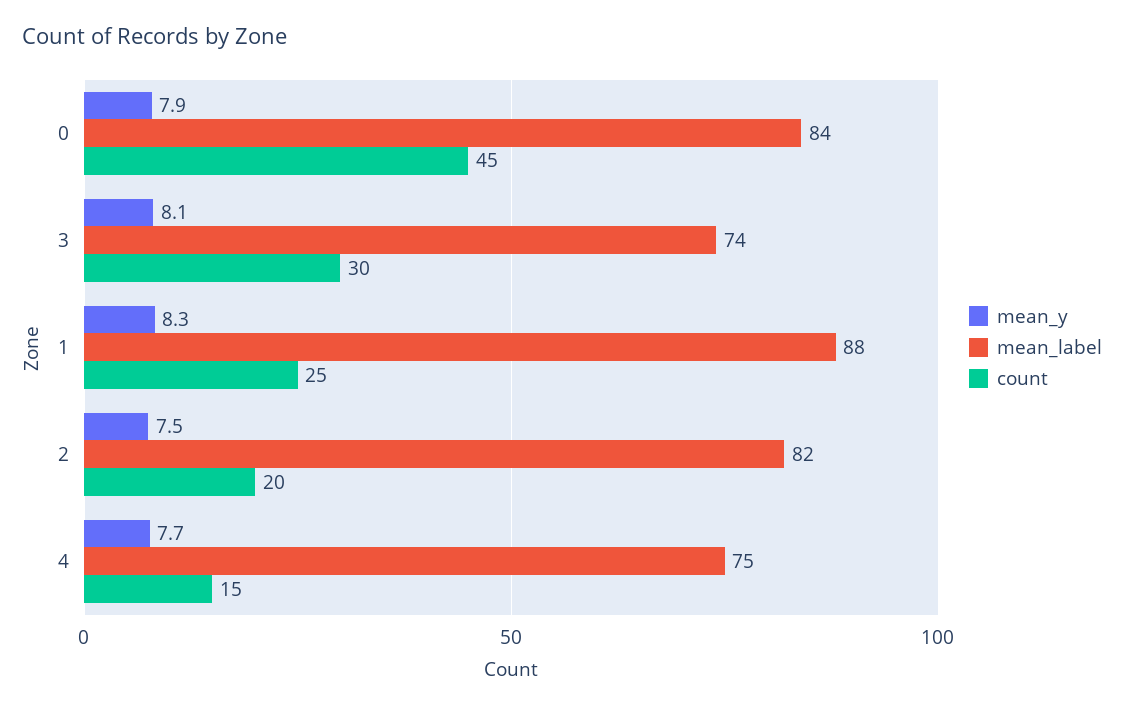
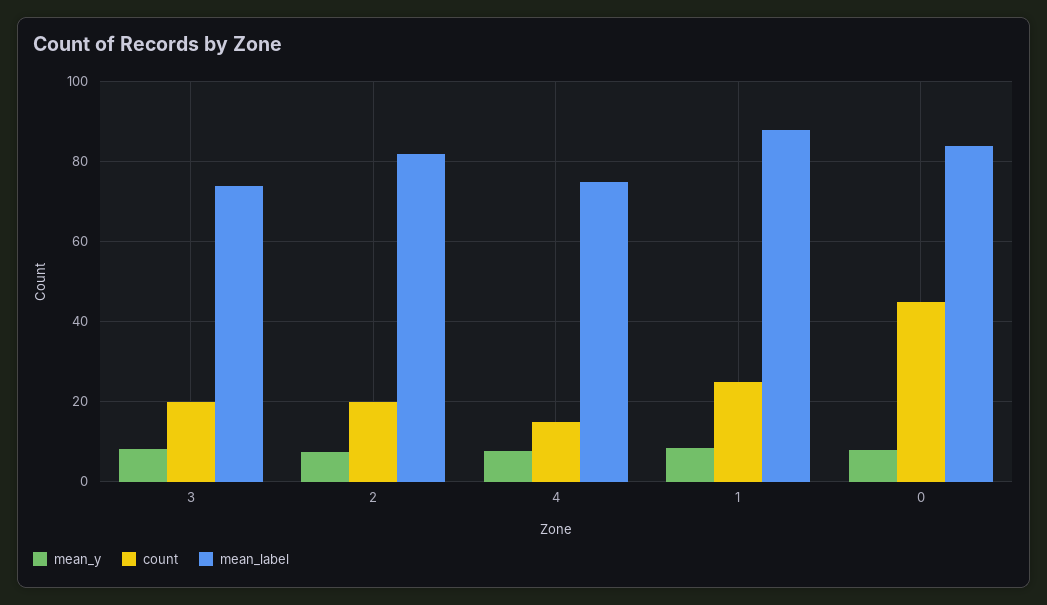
  {
    "mean_y": {
      "0": 7.9,
      "3": 8.1,
      "1": 8.3,
      "2": 7.5,
      "4": 7.7
    },
    "mean_label": {
      "0": 84,
      "3": 74,
      "1": 88,
      "2": 82,
      "4": 75
    },
    "count": {
      "0": 45,
-     "3": 30,
+     "3": 20,
      "1": 25,
      "2": 20,
      "4": 15
    }
  }

